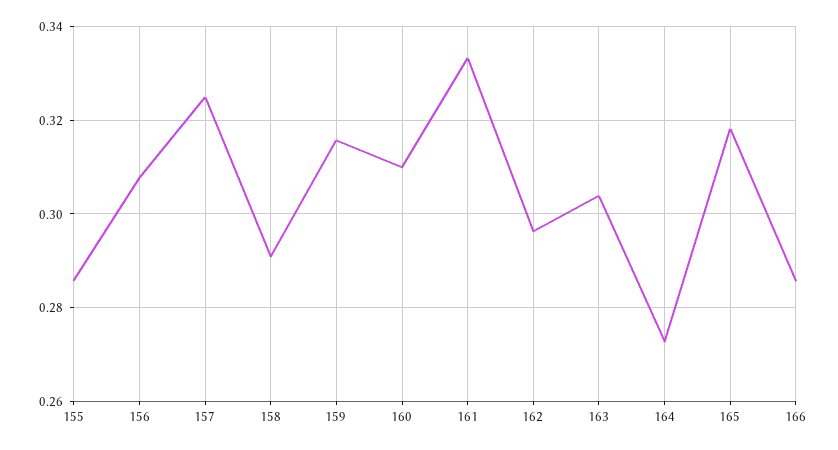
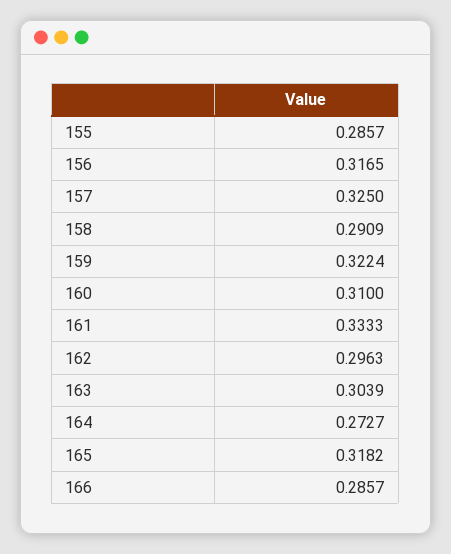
  {
    "155": 0.2857,
-   "156": 0.308,
+   "156": 0.3165,
    "157": 0.325,
    "158": 0.2909,
-   "159": 0.316,
+   "159": 0.3224,
    "160": 0.31,
    "161": 0.3333,
    "162": 0.2963,
    "163": 0.3039,
    "164": 0.2727,
    "165": 0.3182,
    "166": 0.2857
  }

